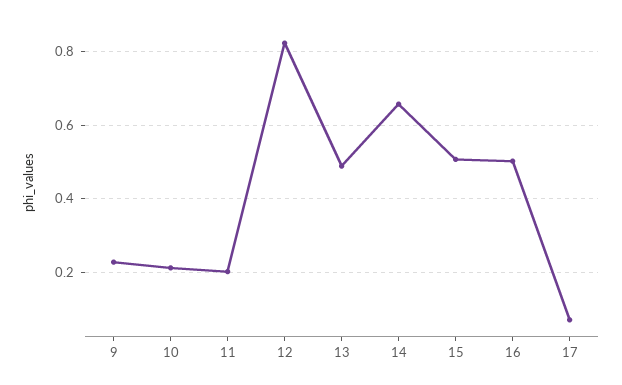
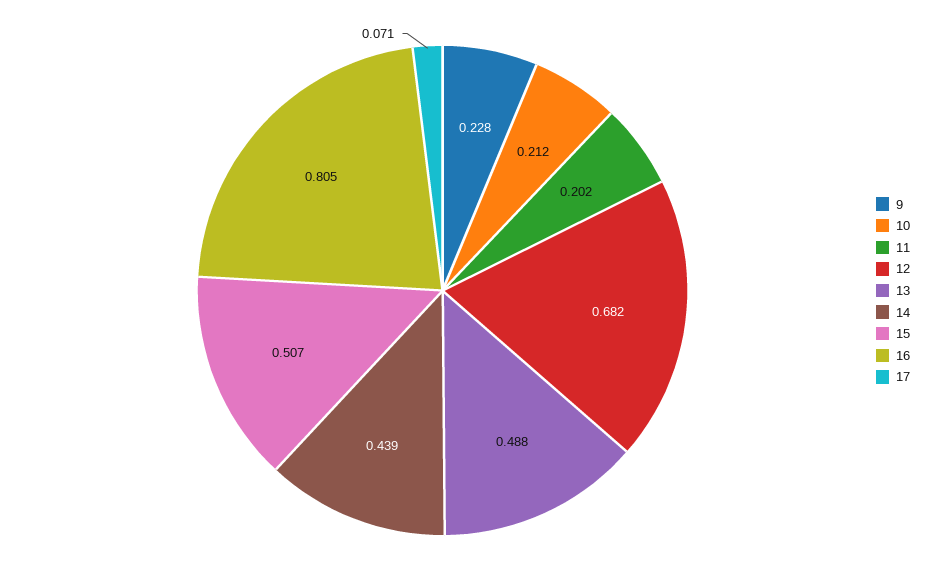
  {
    "9": 0.228,
    "10": 0.212,
    "11": 0.202,
-   "12": 0.82,
+   "12": 0.682,
    "13": 0.488,
-   "14": 0.66,
+   "14": 0.439,
    "15": 0.507,
-   "16": 0.5,
+   "16": 0.805,
    "17": 0.071
  }

